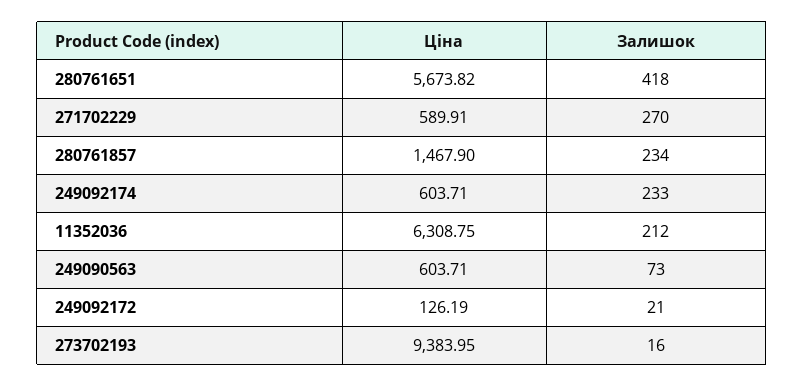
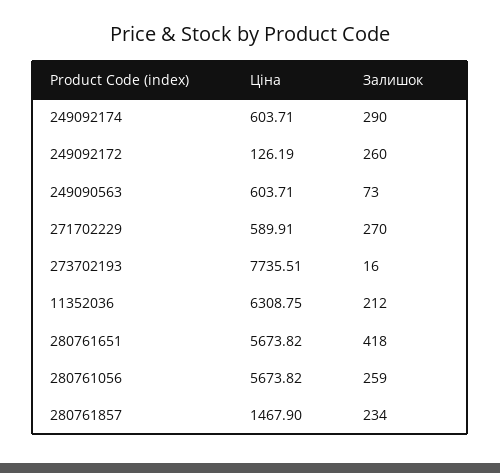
  {
    "Ціна": {
      "280761651": 5673.82,
      "271702229": 589.91,
      "280761857": 1467.9,
      "249092174": 603.71,
      "11352036": 6308.75,
      "249090563": 603.71,
      "249092172": 126.19,
-     "273702193": 9383.95
+     "273702193": 7735.51,
+     "280761056": 5673.82
    },
    "Залишок": {
      "280761651": 418,
      "271702229": 270,
      "280761857": 234,
-     "249092174": 233,
+     "249092174": 290,
      "11352036": 212,
      "249090563": 73,
-     "249092172": 21,
+     "249092172": 260,
-     "273702193": 16
+     "273702193": 16,
+     "280761056": 259
    }
  }

